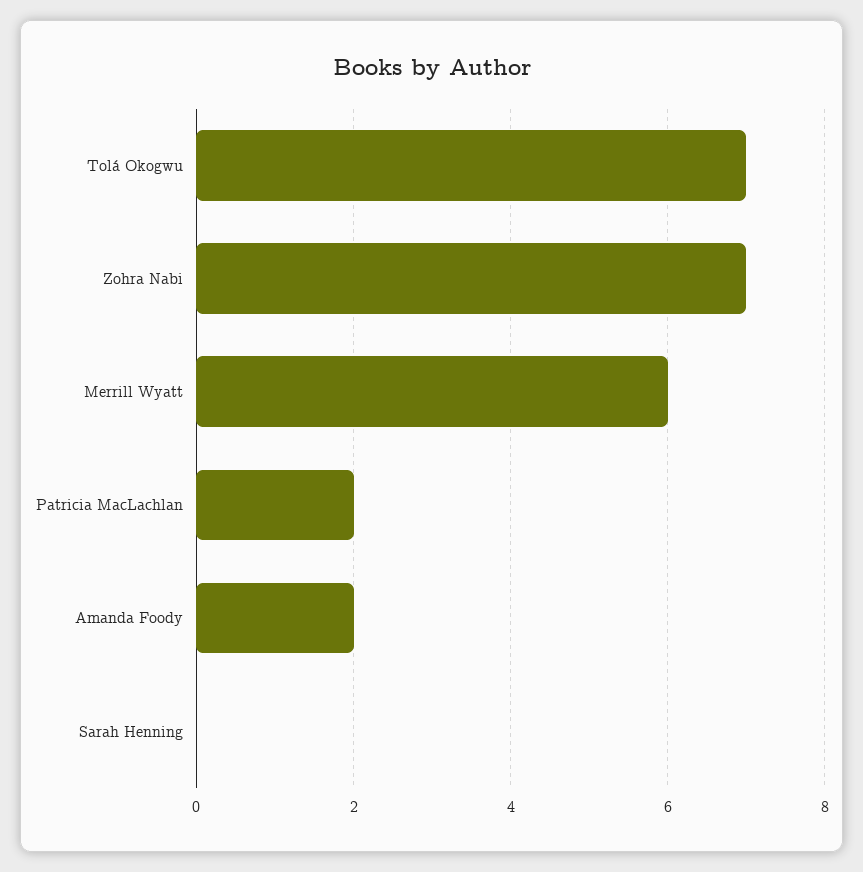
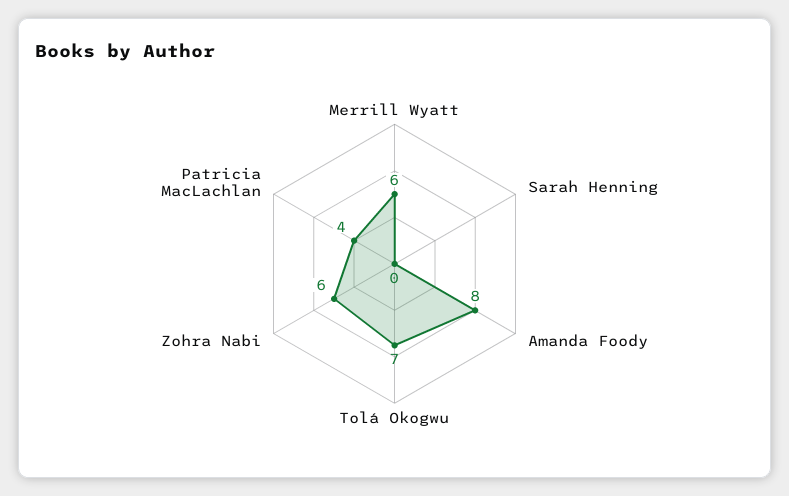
  {
    "Tolá Okogwu": 7,
-   "Zohra Nabi": 7,
+   "Zohra Nabi": 6,
    "Merrill Wyatt": 6,
-   "Patricia MacLachlan": 2,
+   "Patricia MacLachlan": 4,
-   "Amanda Foody": 2,
+   "Amanda Foody": 8,
    "Sarah Henning": 0
  }

